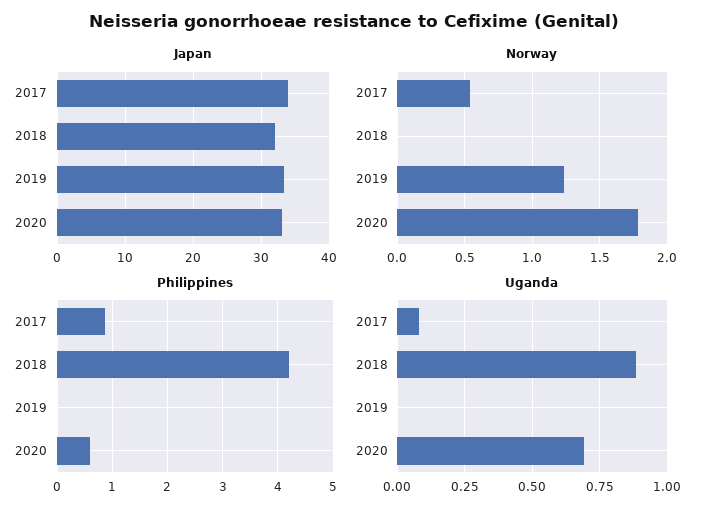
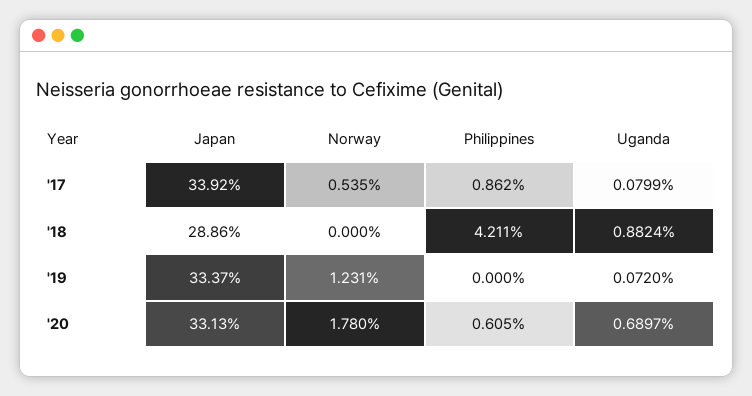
  {
    "Japan": {
      "2017": 33.92,
-     "2018": 32,
+     "2018": 28.86,
      "2019": 33.37,
      "2020": 33.13
    },
    "Norway": {
      "2017": 0.535,
      "2018": 0,
      "2019": 1.231,
      "2020": 1.78
    },
    "Philippines": {
      "2017": 0.862,
      "2018": 4.211,
      "2019": 0,
      "2020": 0.605
    },
    "Uganda": {
      "2017": 0.0799,
      "2018": 0.8824,
-     "2019": 0,
+     "2019": 0.072,
      "2020": 0.6897
    }
  }

